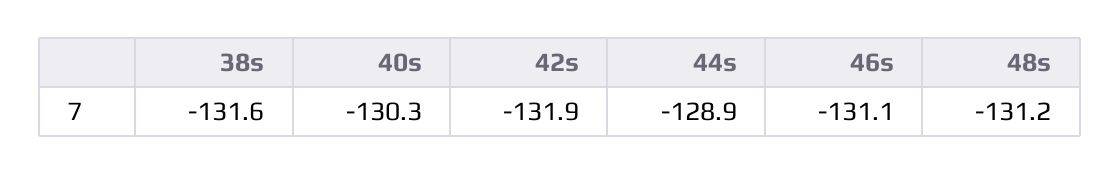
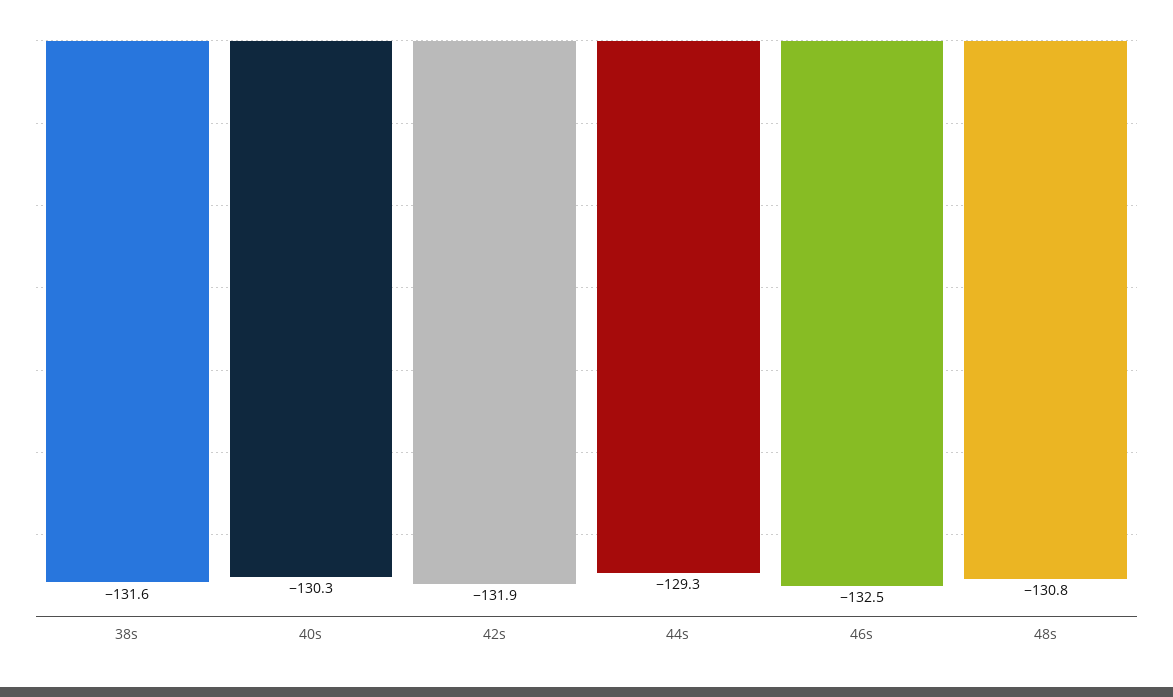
  {
    "38s": -131.6,
    "40s": -130.3,
    "42s": -131.9,
-   "44s": -128.9,
+   "44s": -129.3,
-   "46s": -131.1,
+   "46s": -132.5,
-   "48s": -131.2
+   "48s": -130.8
  }

